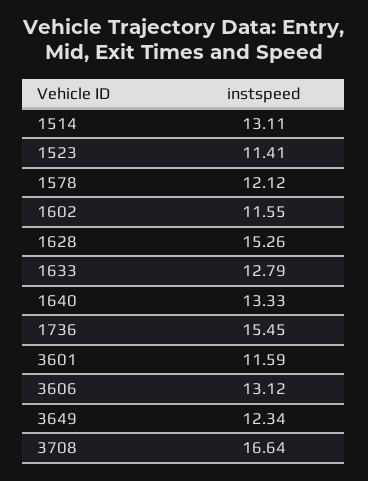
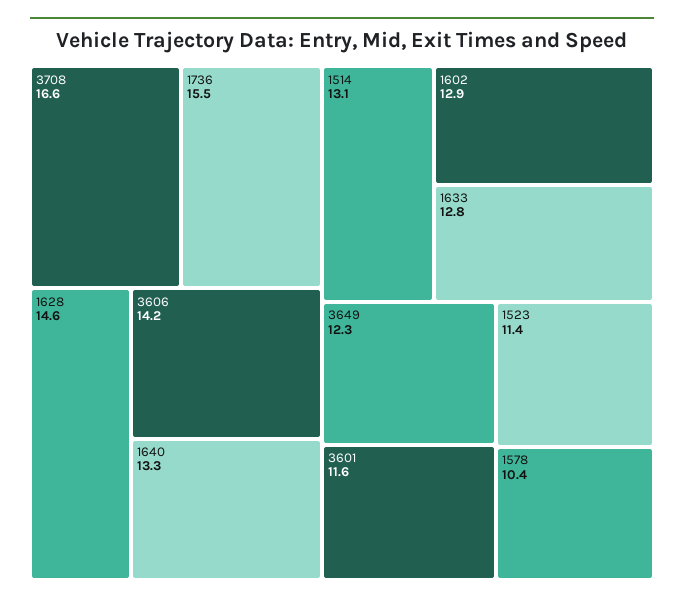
  {
    "1514": 13.11,
    "1523": 11.41,
-   "1578": 12.12,
+   "1578": 10.4,
-   "1602": 11.55,
+   "1602": 12.9,
-   "1628": 15.26,
+   "1628": 14.6,
    "1633": 12.79,
    "1640": 13.33,
    "1736": 15.45,
    "3601": 11.59,
-   "3606": 13.12,
+   "3606": 14.2,
    "3649": 12.34,
    "3708": 16.64
  }

